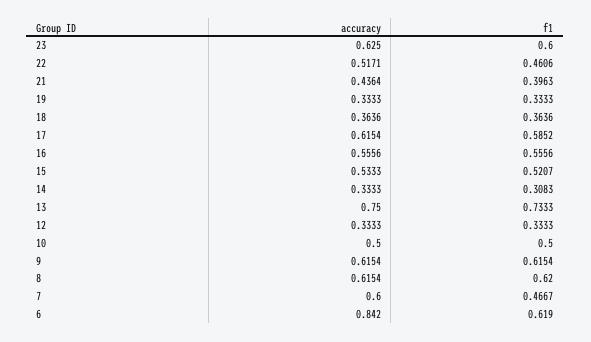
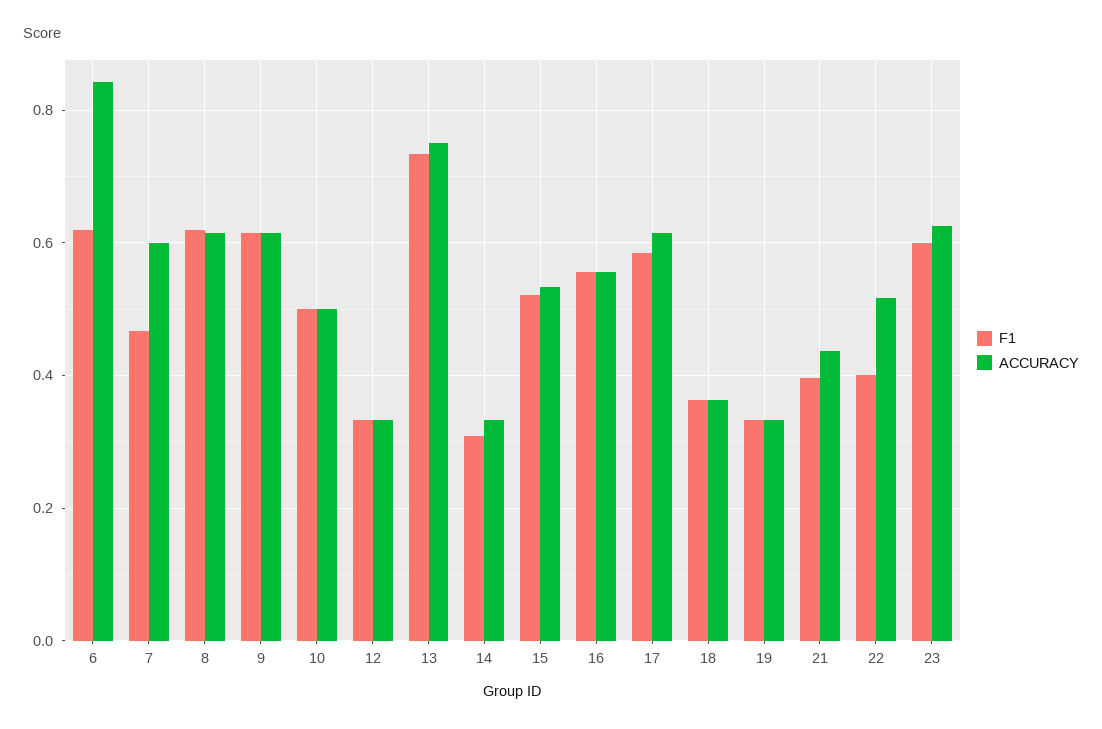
  {
    "accuracy": {
      "23": 0.625,
      "22": 0.5171,
      "21": 0.4364,
      "19": 0.3333,
      "18": 0.3636,
      "17": 0.6154,
      "16": 0.5556,
      "15": 0.5333,
      "14": 0.3333,
      "13": 0.75,
      "12": 0.3333,
      "10": 0.5,
      "9": 0.6154,
      "8": 0.6154,
      "7": 0.6,
      "6": 0.842
    },
    "f1": {
      "23": 0.6,
-     "22": 0.4606,
+     "22": 0.4,
      "21": 0.3963,
      "19": 0.3333,
      "18": 0.3636,
      "17": 0.5852,
      "16": 0.5556,
      "15": 0.5207,
      "14": 0.3083,
      "13": 0.7333,
      "12": 0.3333,
      "10": 0.5,
      "9": 0.6154,
      "8": 0.62,
      "7": 0.4667,
      "6": 0.619
    }
  }

